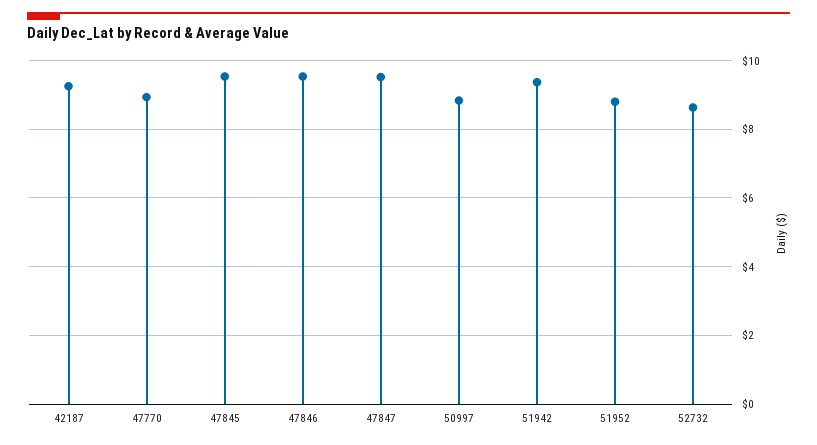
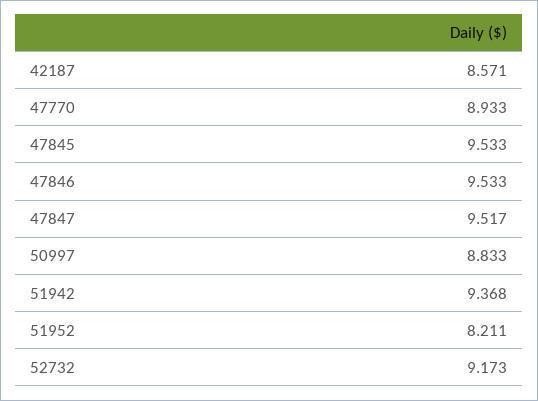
  {
-   "42187": 9.2,
+   "42187": 8.571,
    "47770": 8.933,
    "47845": 9.533,
    "47846": 9.533,
    "47847": 9.517,
    "50997": 8.833,
    "51942": 9.368,
-   "51952": 8.8,
+   "51952": 8.211,
-   "52732": 8.6
+   "52732": 9.173
  }

